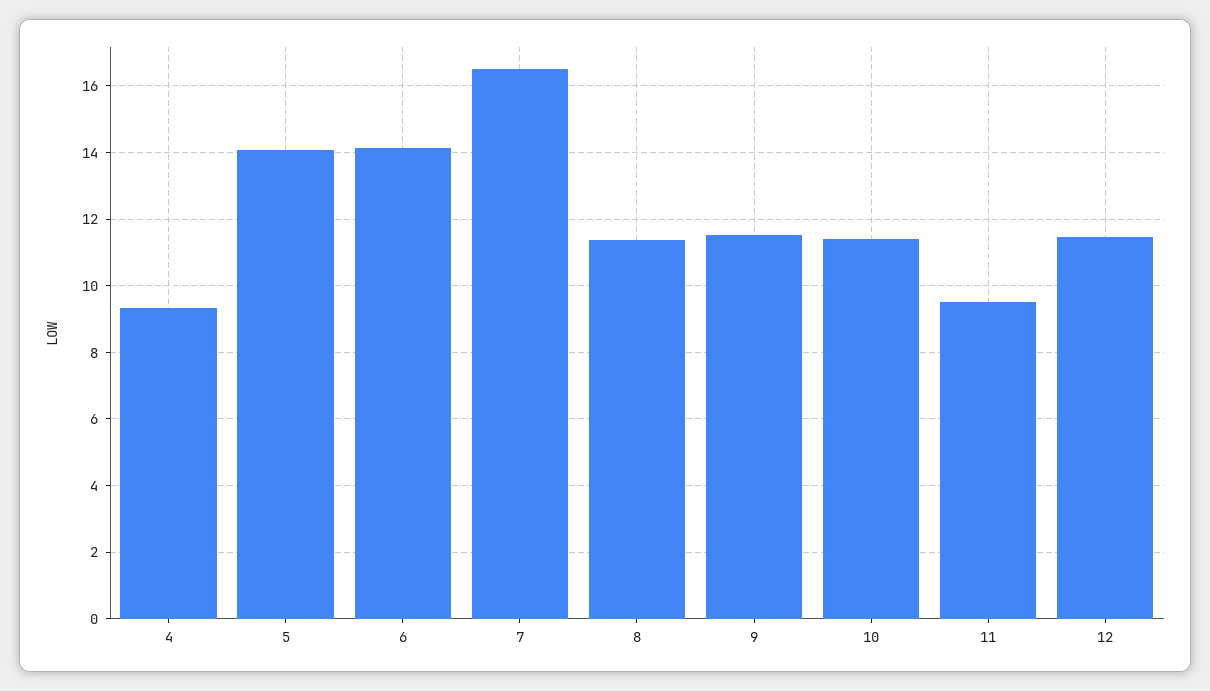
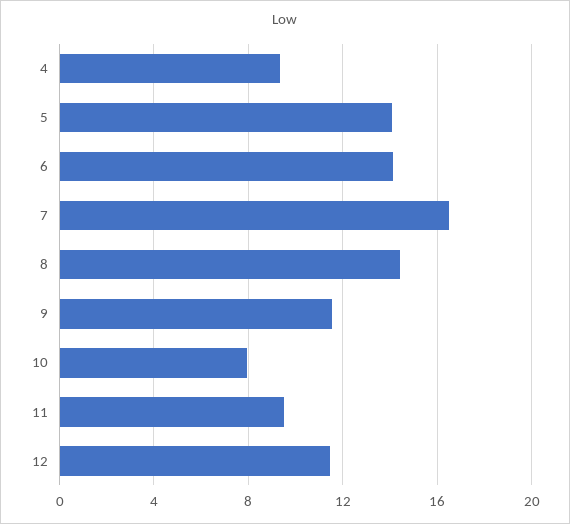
  {
    "4": 9.4,
    "5": 14,
    "6": 14.2,
    "7": 16.6,
-   "8": 11.4,
+   "8": 14.5,
    "9": 11.6,
-   "10": 11.4,
+   "10": 8,
    "11": 9.6,
    "12": 11.4
  }

